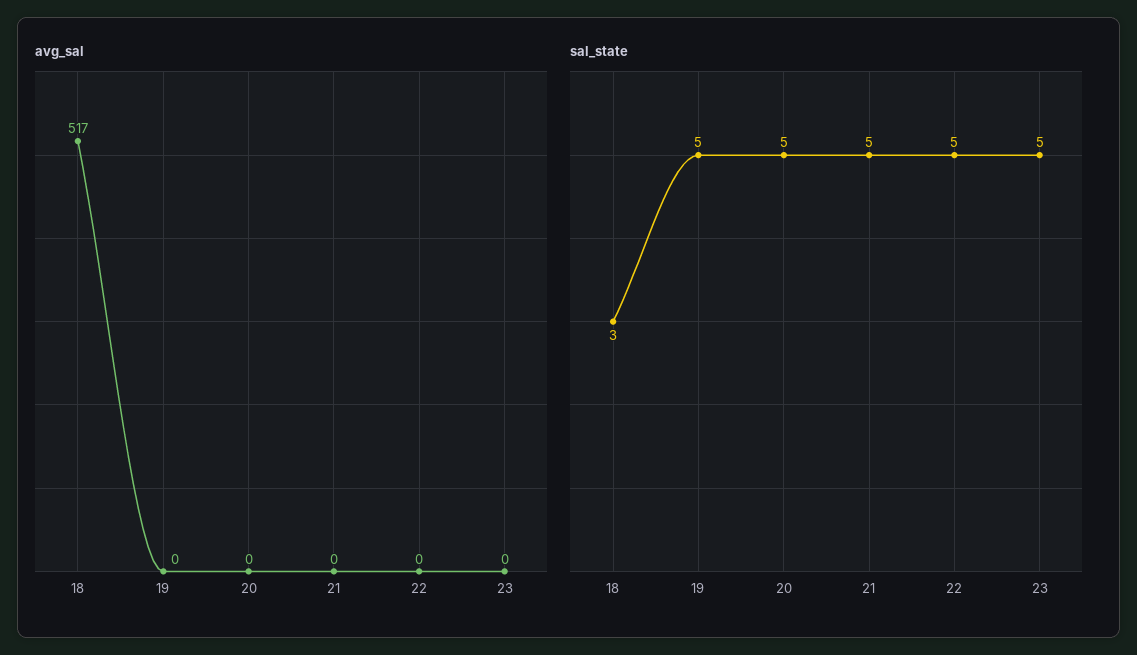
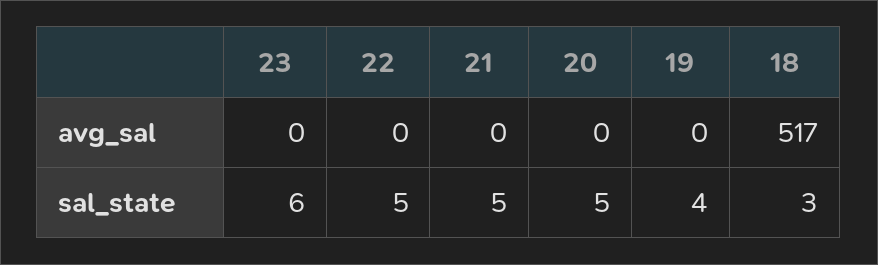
  {
    "avg_sal": {
      "18": 517,
      "19": 0,
      "20": 0,
      "21": 0,
      "22": 0,
      "23": 0
    },
    "sal_state": {
      "18": 3,
-     "19": 5,
+     "19": 4,
      "20": 5,
      "21": 5,
      "22": 5,
-     "23": 5
+     "23": 6
    }
  }

